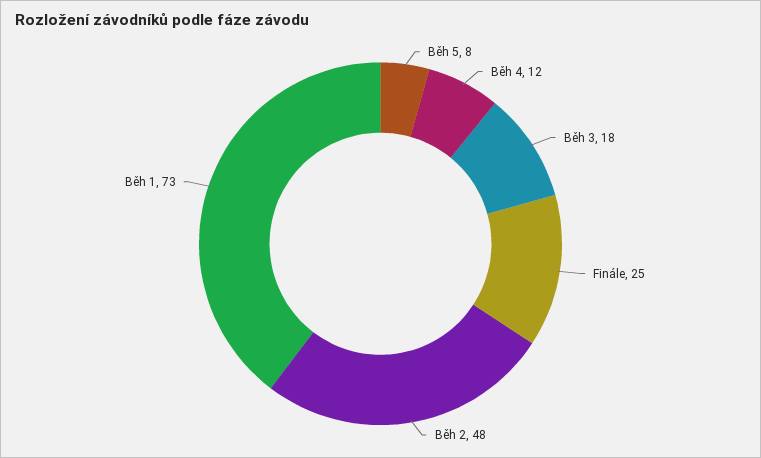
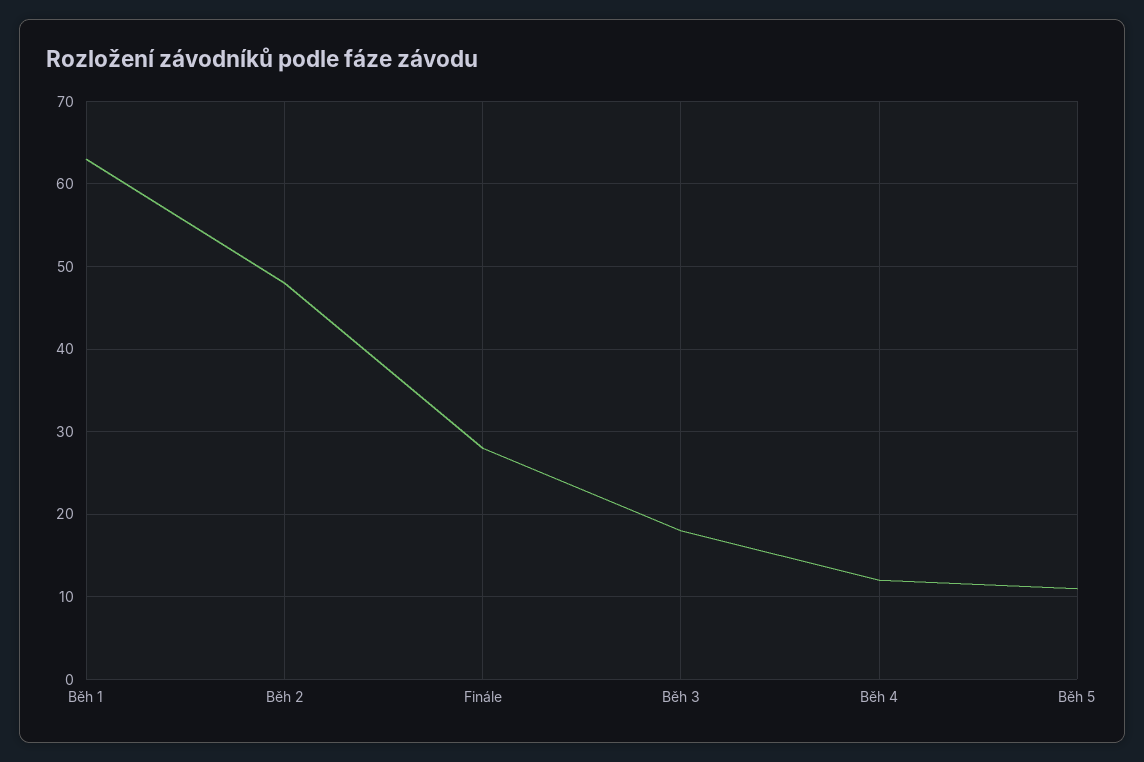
  {
-   "Běh 5": 8,
+   "Běh 5": 11,
    "Běh 4": 12,
    "Běh 3": 18,
-   "Finále": 25,
+   "Finále": 28,
    "Běh 2": 48,
-   "Běh 1": 73
+   "Běh 1": 63
  }

